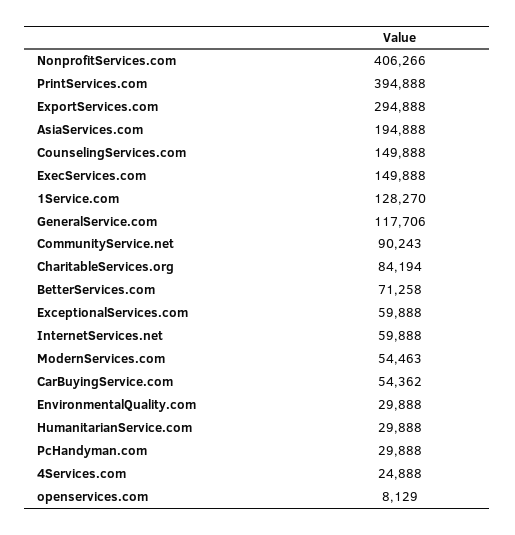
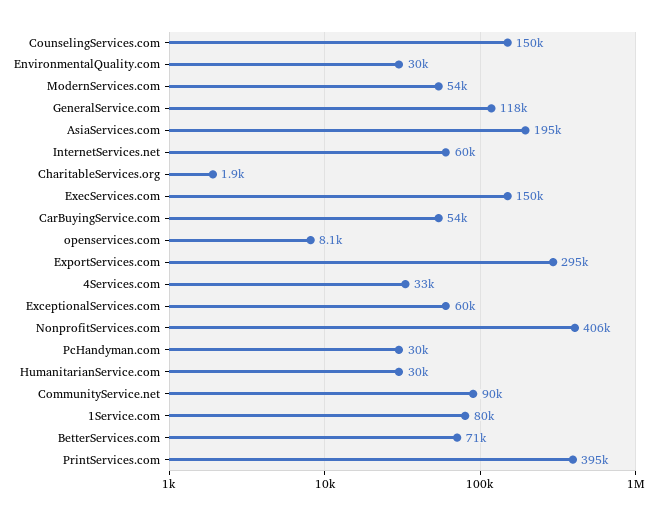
  {
    "NonprofitServices.com": 406266,
    "PrintServices.com": 394888,
    "ExportServices.com": 294888,
    "AsiaServices.com": 194888,
    "CounselingServices.com": 149888,
    "ExecServices.com": 149888,
-   "1Service.com": 128270,
+   "1Service.com": 80000,
    "GeneralService.com": 117706,
    "CommunityService.net": 90243,
-   "CharitableServices.org": 84194,
+   "CharitableServices.org": 1900,
    "BetterServices.com": 71258,
    "ExceptionalServices.com": 59888,
    "InternetServices.net": 59888,
    "ModernServices.com": 54463,
    "CarBuyingService.com": 54362,
    "EnvironmentalQuality.com": 29888,
    "HumanitarianService.com": 29888,
    "PcHandyman.com": 29888,
-   "4Services.com": 24888,
+   "4Services.com": 33000,
    "openservices.com": 8129
  }

